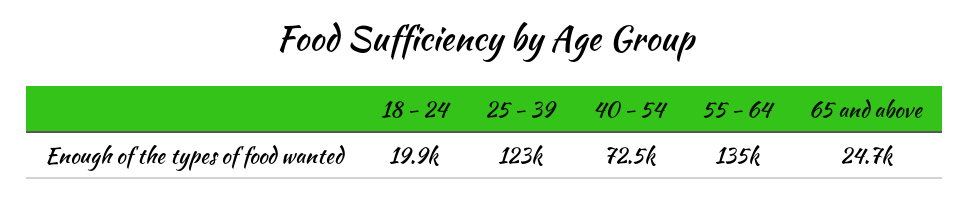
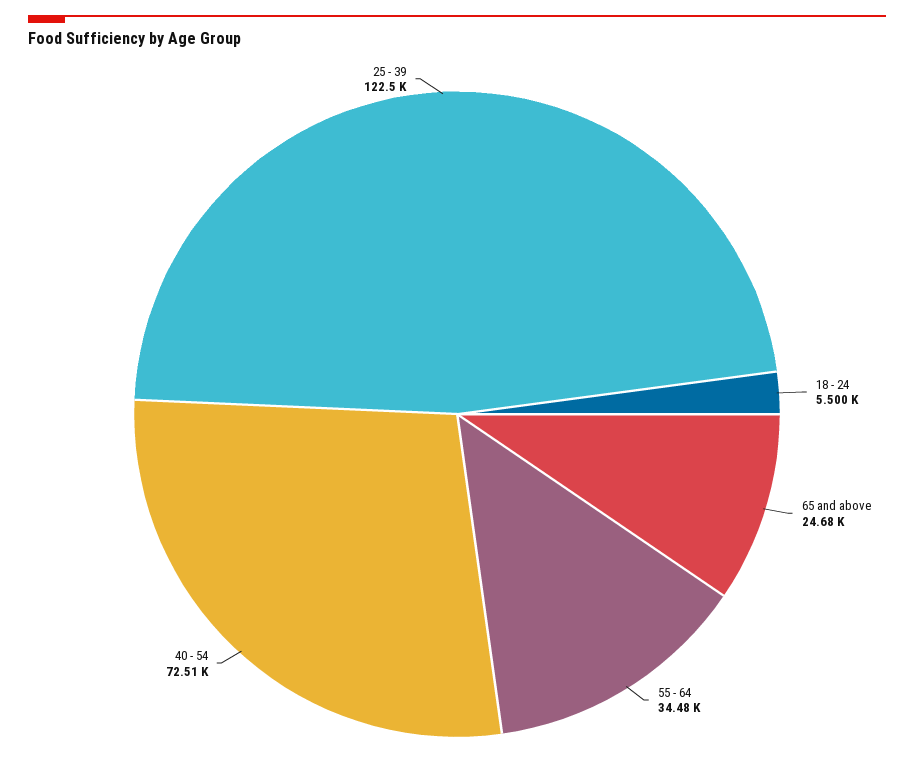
  {
-   "18 - 24": 19900,
+   "18 - 24": 5500,
    "25 - 39": 122500,
    "40 - 54": 72510,
-   "55 - 64": 135000,
+   "55 - 64": 34480,
    "65 and above": 24680
  }

